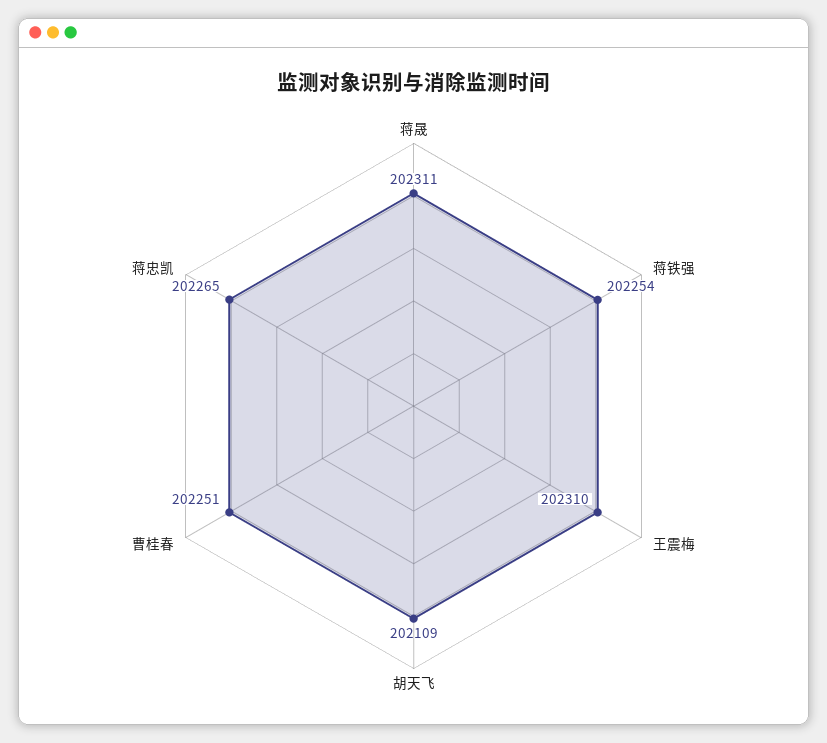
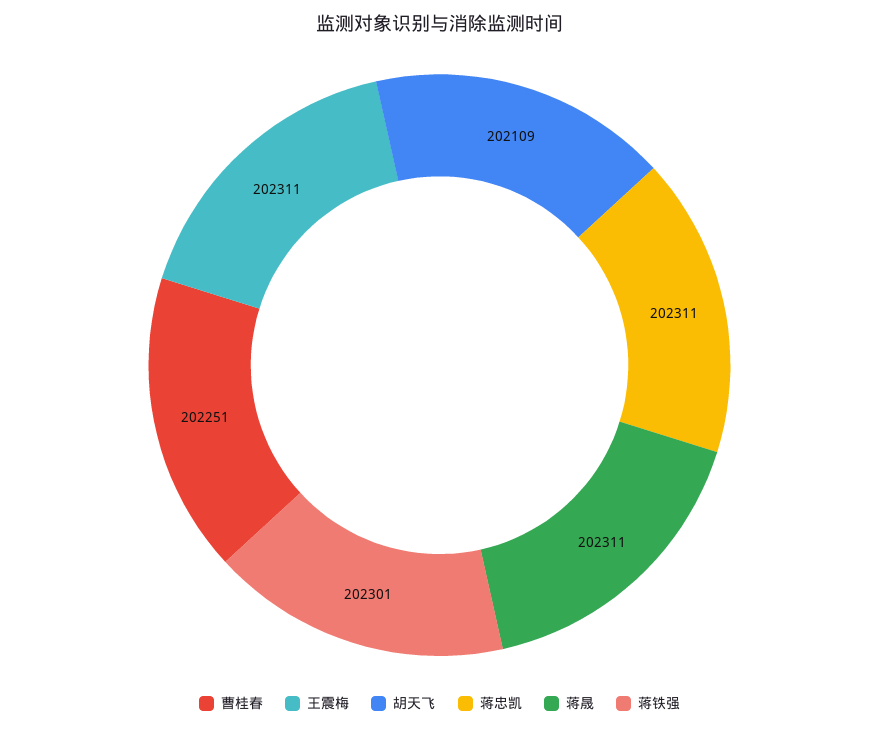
  {
    "蒋晟": 202311,
-   "蒋铁强": 202254,
+   "蒋铁强": 202301,
-   "王震梅": 202310,
+   "王震梅": 202311,
    "胡天飞": 202109,
    "曹桂春": 202251,
-   "蒋忠凯": 202265
+   "蒋忠凯": 202311
  }

